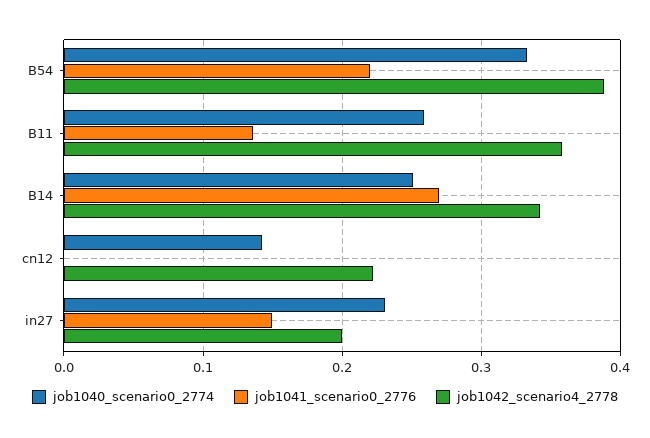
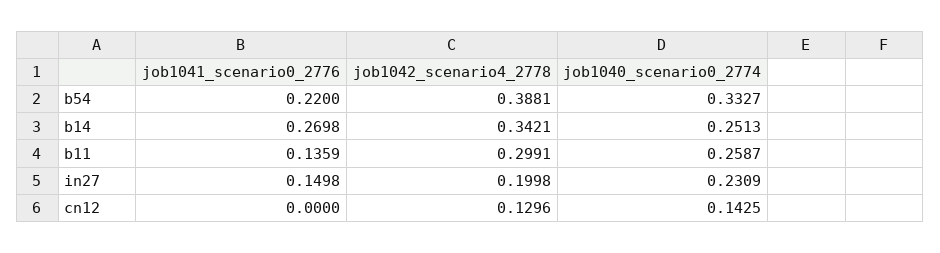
  {
    "job1040_scenario0_2774": {
      "B54": 0.3327,
      "B11": 0.2587,
      "B14": 0.2513,
      "cn12": 0.1425,
      "in27": 0.2309
    },
    "job1041_scenario0_2776": {
      "B54": 0.22,
      "B11": 0.1359,
      "B14": 0.2698,
      "cn12": 0,
      "in27": 0.1498
    },
    "job1042_scenario4_2778": {
      "B54": 0.3881,
-     "B11": 0.36,
+     "B11": 0.2991,
      "B14": 0.3421,
-     "cn12": 0.22,
+     "cn12": 0.1296,
      "in27": 0.1998
    }
  }

